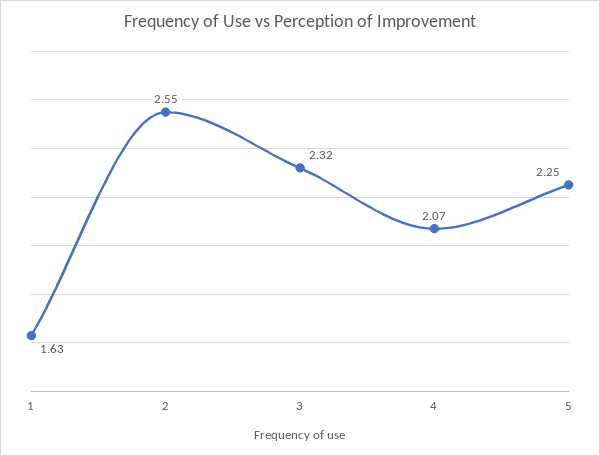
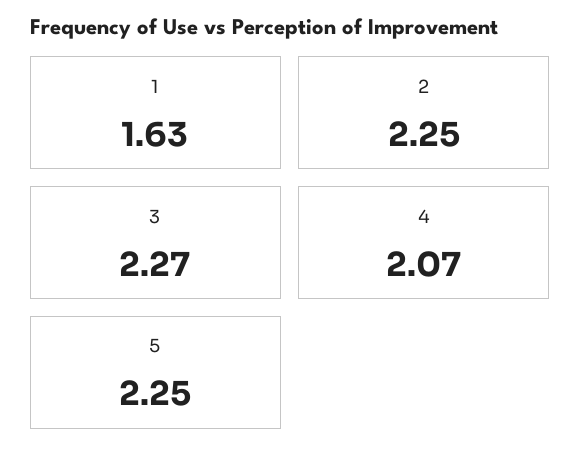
  {
    "1": 1.63,
-   "2": 2.55,
+   "2": 2.25,
-   "3": 2.32,
+   "3": 2.27,
    "4": 2.07,
    "5": 2.25
  }

